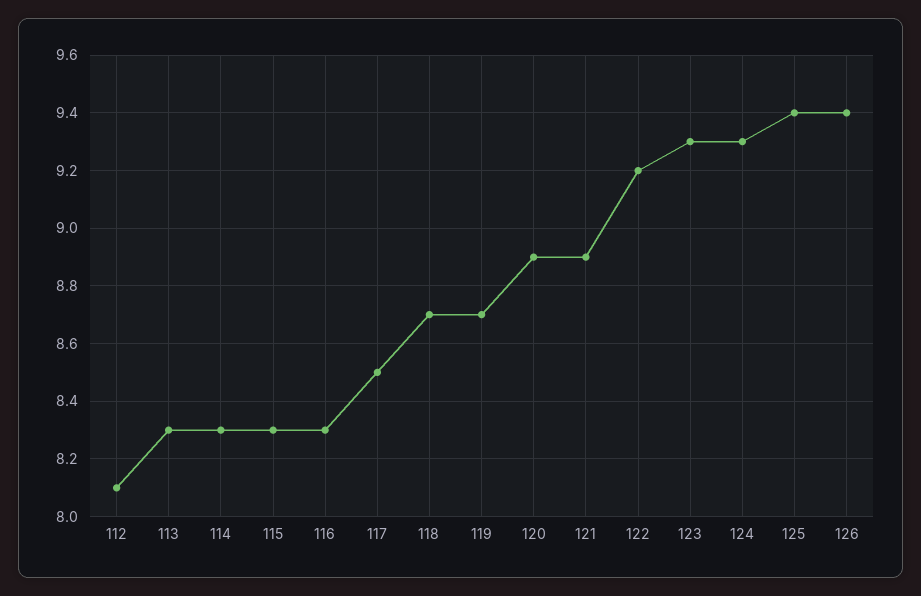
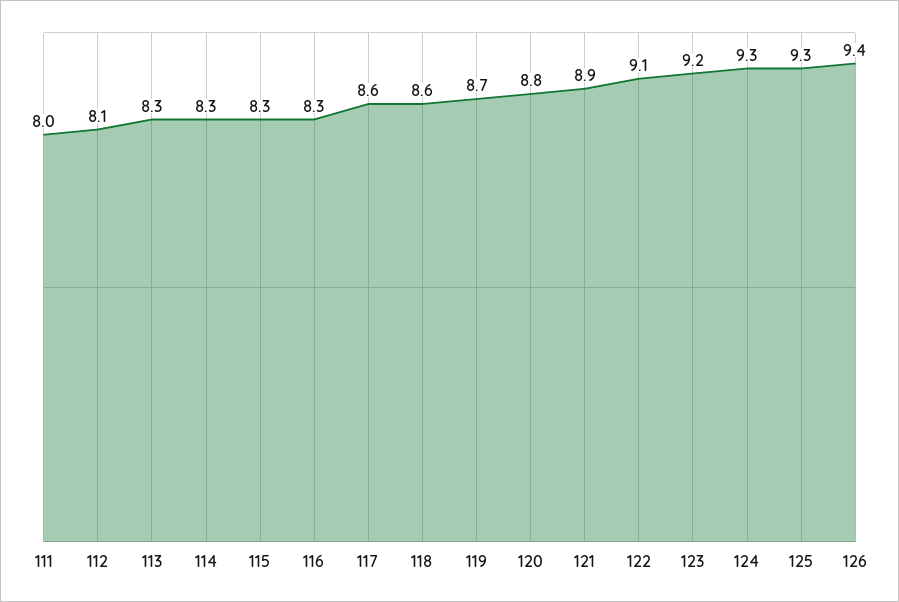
  {
    "112": 8.1,
    "113": 8.3,
    "114": 8.3,
    "115": 8.3,
    "116": 8.3,
-   "117": 8.5,
+   "117": 8.6,
-   "118": 8.7,
+   "118": 8.6,
    "119": 8.7,
-   "120": 8.9,
+   "120": 8.8,
    "121": 8.9,
-   "122": 9.2,
+   "122": 9.1,
-   "123": 9.3,
+   "123": 9.2,
    "124": 9.3,
-   "125": 9.4,
+   "125": 9.3,
-   "126": 9.4
+   "126": 9.4,
+   "111": 8
  }

